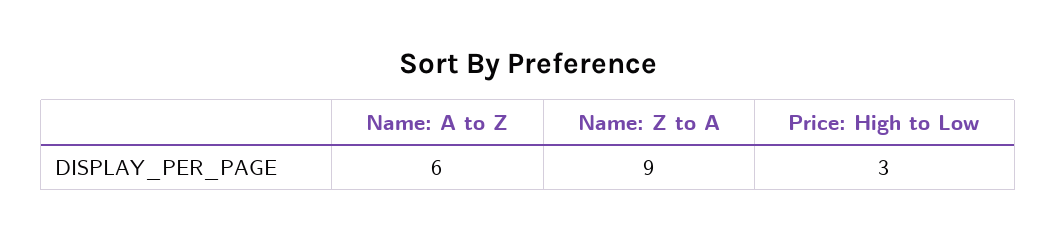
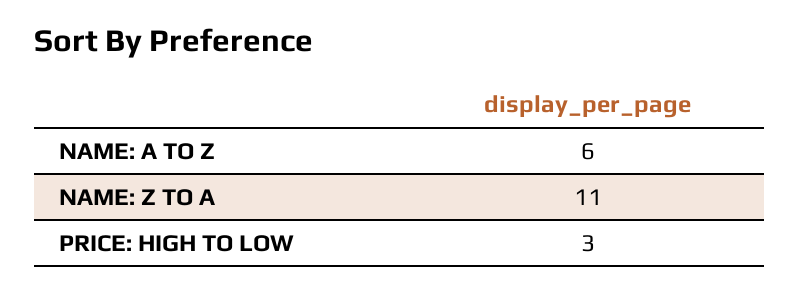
  {
    "Name: A to Z": 6,
-   "Name: Z to A": 9,
+   "Name: Z to A": 11,
    "Price: High to Low": 3
  }

